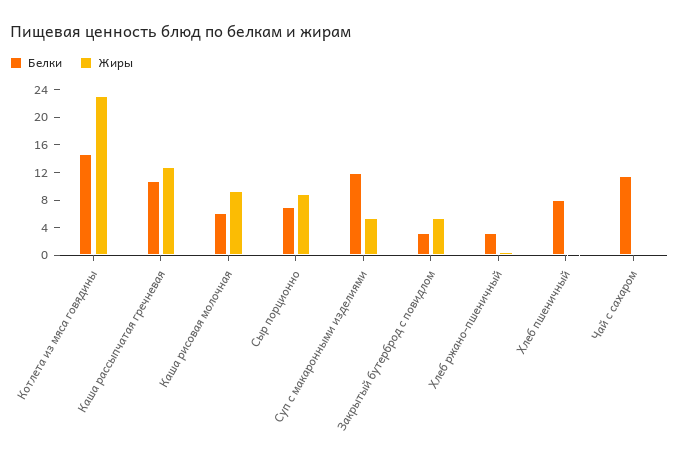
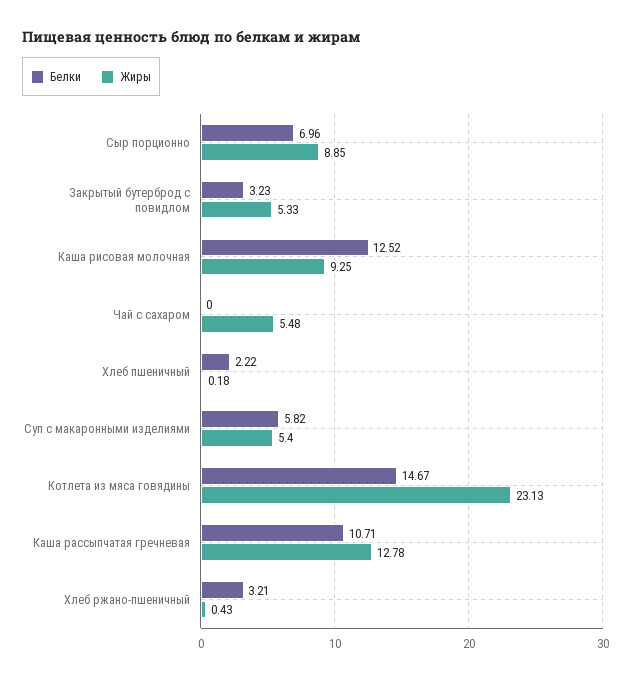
  {
    "Белки": {
      "Котлета из мяса говядины": 14.67,
      "Каша рассыпчатая гречневая": 10.71,
-     "Каша рисовая молочная": 6,
+     "Каша рисовая молочная": 12.52,
      "Сыр порционно": 6.96,
-     "Суп с макаронными изделиями": 12,
+     "Суп с макаронными изделиями": 5.82,
      "Закрытый бутерброд с повидлом": 3.23,
      "Хлеб ржано-пшеничный": 3.21,
-     "Хлеб пшеничный": 8,
+     "Хлеб пшеничный": 2.22,
-     "Чай с сахаром": 12
+     "Чай с сахаром": 0
    },
    "Жиры": {
      "Котлета из мяса говядины": 23.13,
      "Каша рассыпчатая гречневая": 12.78,
      "Каша рисовая молочная": 9.25,
      "Сыр порционно": 8.85,
      "Суп с макаронными изделиями": 5.4,
      "Закрытый бутерброд с повидлом": 5.33,
      "Хлеб ржано-пшеничный": 0.43,
      "Хлеб пшеничный": 0.18,
-     "Чай с сахаром": 0
+     "Чай с сахаром": 5.48
    }
  }

